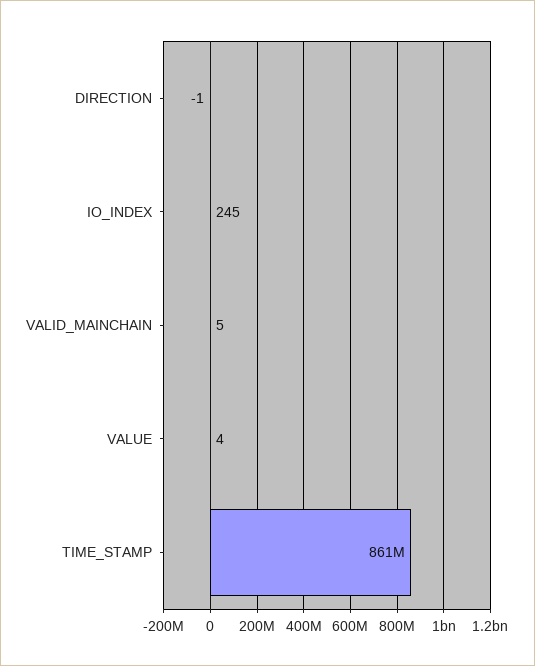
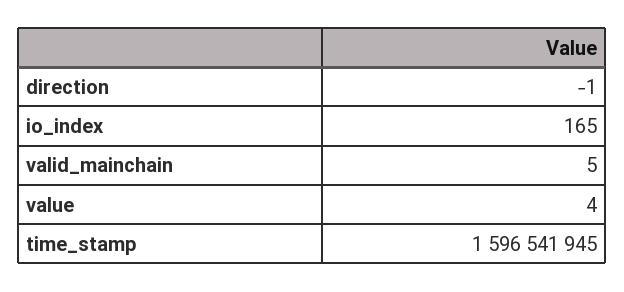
  {
    "DIRECTION": -1,
-   "IO_INDEX": 245,
+   "IO_INDEX": 165,
    "VALID_MAINCHAIN": 5,
    "VALUE": 4,
-   "TIME_STAMP": 861000000
+   "TIME_STAMP": 1596541945
  }

